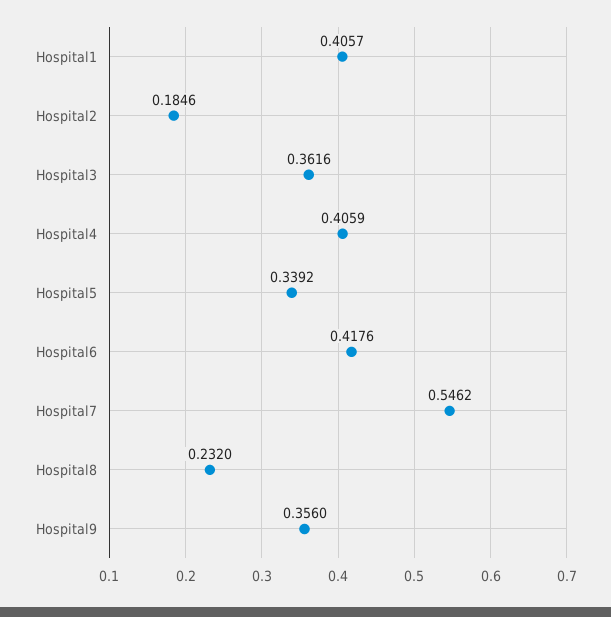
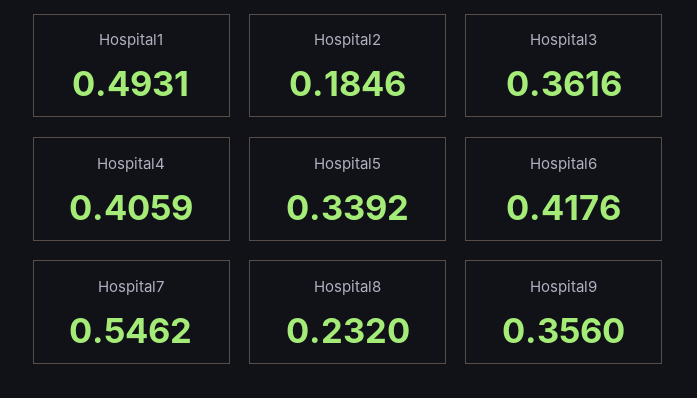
  {
-   "Hospital1": 0.4057,
+   "Hospital1": 0.4931,
    "Hospital2": 0.1846,
    "Hospital3": 0.3616,
    "Hospital4": 0.4059,
    "Hospital5": 0.3392,
    "Hospital6": 0.4176,
    "Hospital7": 0.5462,
    "Hospital8": 0.232,
    "Hospital9": 0.356
  }

